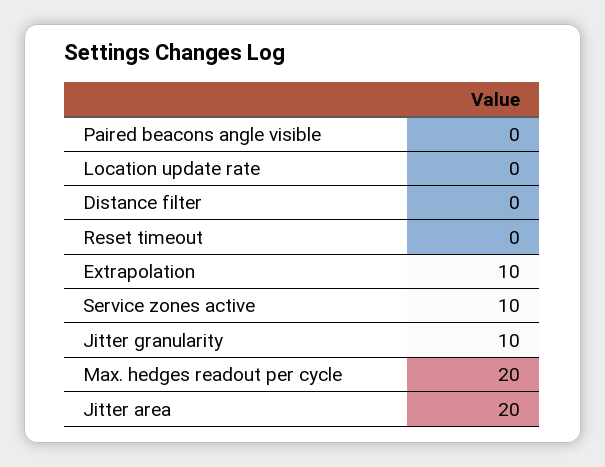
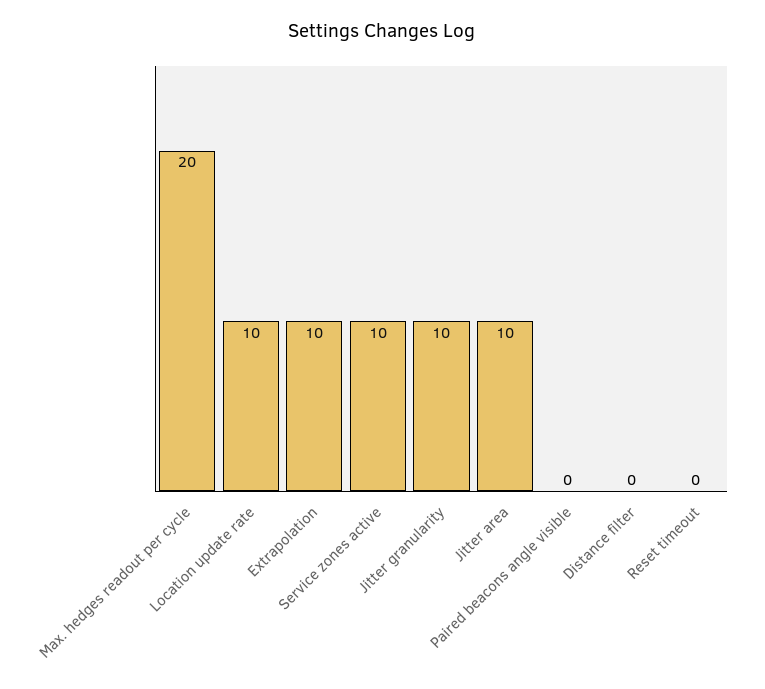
  {
    "Paired beacons angle visible": 0,
-   "Location update rate": 0,
+   "Location update rate": 10,
    "Distance filter": 0,
    "Reset timeout": 0,
    "Extrapolation": 10,
    "Service zones active": 10,
    "Jitter granularity": 10,
    "Max. hedges readout per cycle": 20,
-   "Jitter area": 20
+   "Jitter area": 10
  }

